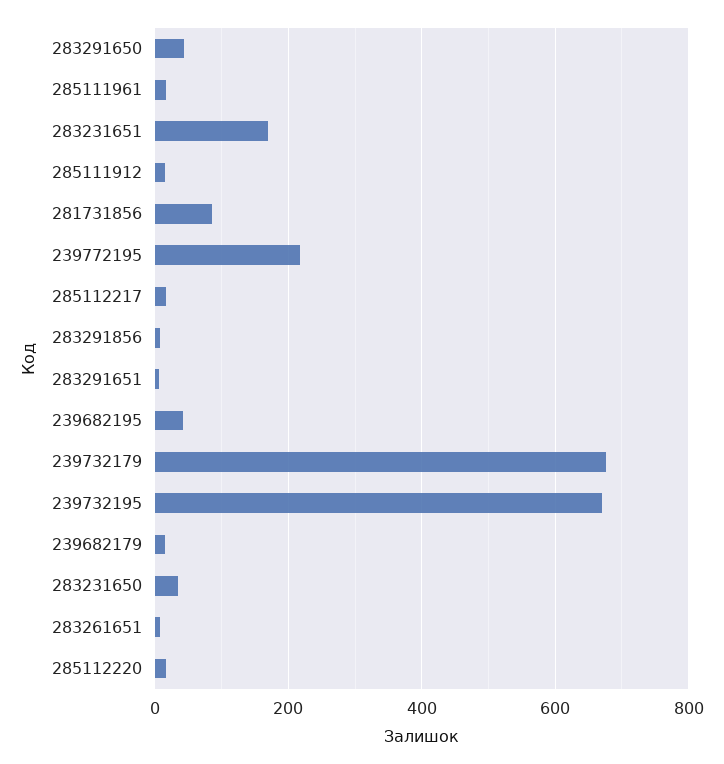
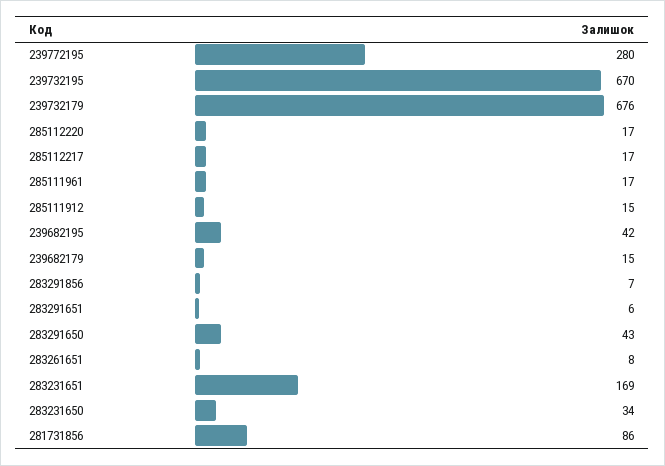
  {
    "283291650": 43,
    "285111961": 17,
    "283231651": 169,
    "285111912": 15,
    "281731856": 86,
-   "239772195": 220,
+   "239772195": 280,
    "285112217": 17,
    "283291856": 7,
    "283291651": 6,
    "239682195": 42,
    "239732179": 676,
    "239732195": 670,
    "239682179": 15,
    "283231650": 34,
    "283261651": 8,
    "285112220": 17
  }

